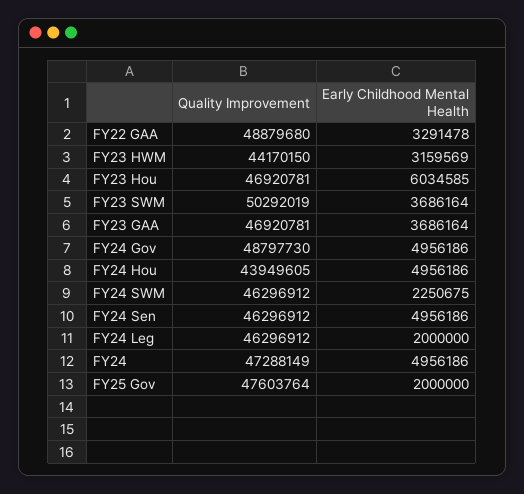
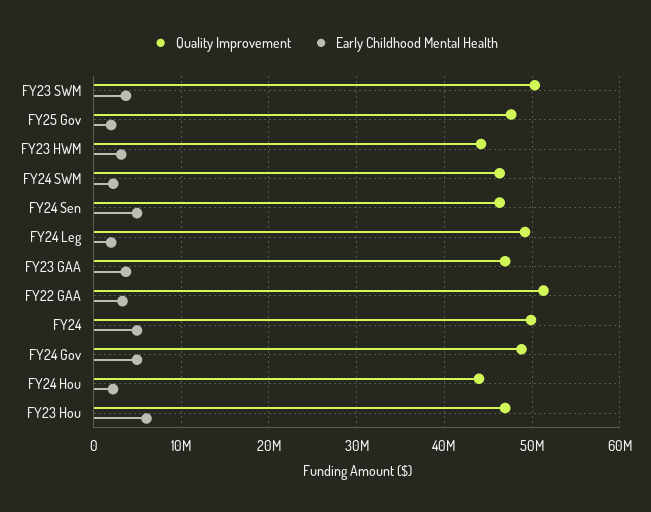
  {
    "Quality Improvement": {
-     "FY22 GAA": 48879680,
+     "FY22 GAA": 51000000,
      "FY23 HWM": 44170150,
      "FY23 Hou": 46920781,
      "FY23 SWM": 50292019,
      "FY23 GAA": 46920781,
      "FY24 Gov": 48797730,
      "FY24 Hou": 43949605,
      "FY24 SWM": 46296912,
      "FY24 Sen": 46296912,
-     "FY24 Leg": 46296912,
+     "FY24 Leg": 49000000,
-     "FY24": 47288149,
+     "FY24": 50000000,
      "FY25 Gov": 47603764
    },
    "Early Childhood Mental Health": {
      "FY22 GAA": 3291478,
      "FY23 HWM": 3159569,
      "FY23 Hou": 6034585,
      "FY23 SWM": 3686164,
      "FY23 GAA": 3686164,
      "FY24 Gov": 4956186,
-     "FY24 Hou": 4956186,
+     "FY24 Hou": 2000000,
      "FY24 SWM": 2250675,
      "FY24 Sen": 4956186,
      "FY24 Leg": 2000000,
      "FY24": 4956186,
      "FY25 Gov": 2000000
    }
  }

